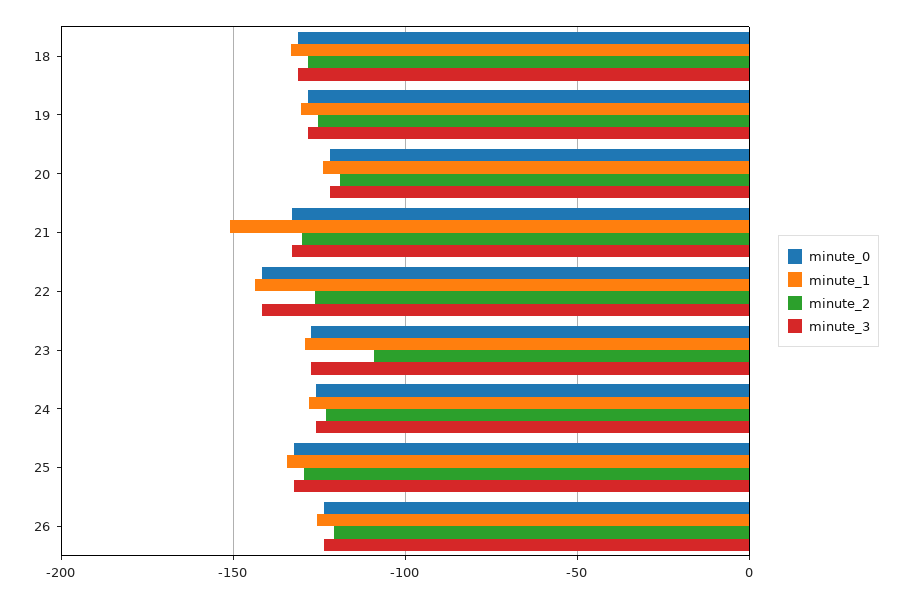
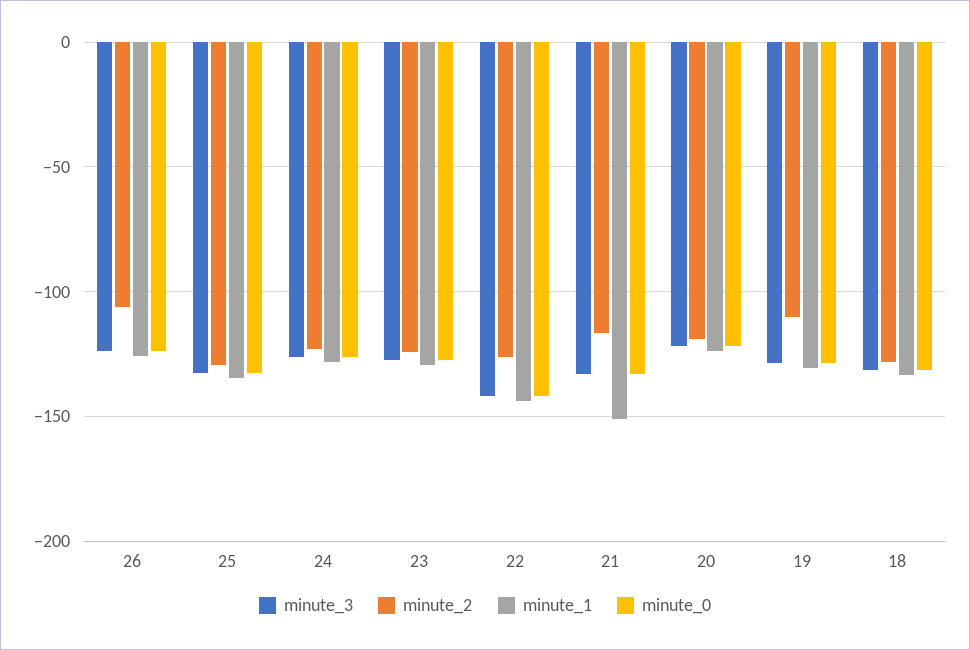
  {
    "minute_0": {
      "18": -130,
      "19": -130,
      "20": -120,
      "21": -135,
      "22": -140,
      "23": -125,
      "24": -125,
      "25": -130,
      "26": -125
    },
    "minute_1": {
      "18": -135,
      "19": -130,
      "20": -125,
      "21": -150,
      "22": -145,
      "23": -130,
      "24": -130,
      "25": -135,
      "26": -125
    },
    "minute_2": {
      "18": -130,
-     "19": -125,
+     "19": -110,
      "20": -120,
-     "21": -130,
+     "21": -115,
      "22": -125,
-     "23": -110,
+     "23": -125,
      "24": -125,
      "25": -130,
-     "26": -120
+     "26": -105
    },
    "minute_3": {
      "18": -130,
      "19": -130,
      "20": -120,
      "21": -135,
      "22": -140,
      "23": -125,
      "24": -125,
      "25": -130,
      "26": -125
    }
  }

